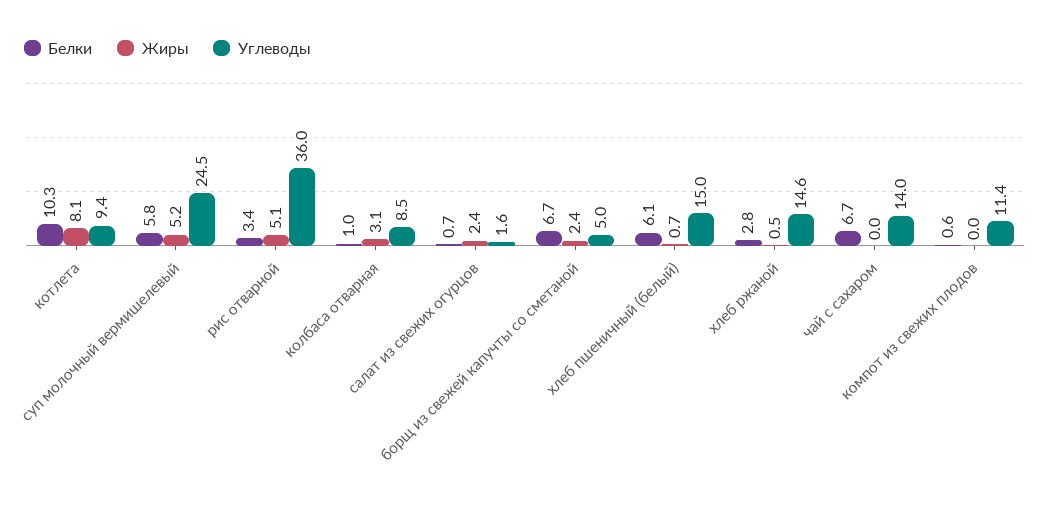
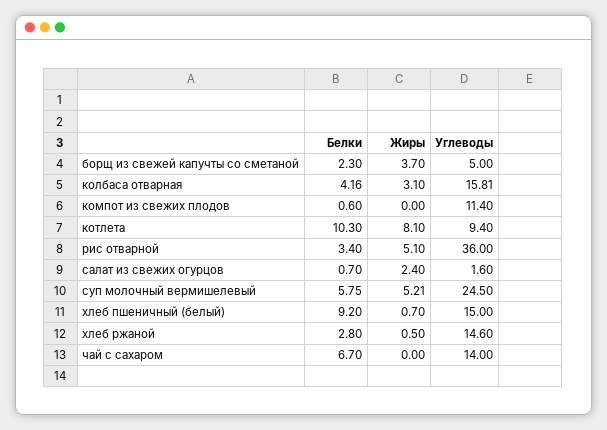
  {
    "Белки": {
      "котлета": 10.3,
      "суп молочный вермишелевый": 5.75,
      "рис отварной": 3.4,
-     "колбаса отварная": 1,
+     "колбаса отварная": 4.16,
      "салат из свежих огурцов": 0.7,
-     "борщ из свежей капучты со сметаной": 6.7,
+     "борщ из свежей капучты со сметаной": 2.3,
-     "хлеб пшеничный (белый)": 6.1,
+     "хлеб пшеничный (белый)": 9.2,
      "хлеб ржаной": 2.8,
      "чай с сахаром": 6.7,
      "компот из свежих плодов": 0.6
    },
    "Жиры": {
      "котлета": 8.1,
      "суп молочный вермишелевый": 5.21,
      "рис отварной": 5.1,
      "колбаса отварная": 3.1,
      "салат из свежих огурцов": 2.4,
-     "борщ из свежей капучты со сметаной": 2.4,
+     "борщ из свежей капучты со сметаной": 3.7,
      "хлеб пшеничный (белый)": 0.7,
      "хлеб ржаной": 0.5,
      "чай с сахаром": 0,
      "компот из свежих плодов": 0
    },
    "Углеводы": {
      "котлета": 9.4,
      "суп молочный вермишелевый": 24.5,
      "рис отварной": 36,
-     "колбаса отварная": 8.5,
+     "колбаса отварная": 15.81,
      "салат из свежих огурцов": 1.6,
      "борщ из свежей капучты со сметаной": 5,
      "хлеб пшеничный (белый)": 15,
      "хлеб ржаной": 14.6,
      "чай с сахаром": 14,
      "компот из свежих плодов": 11.4
    }
  }

